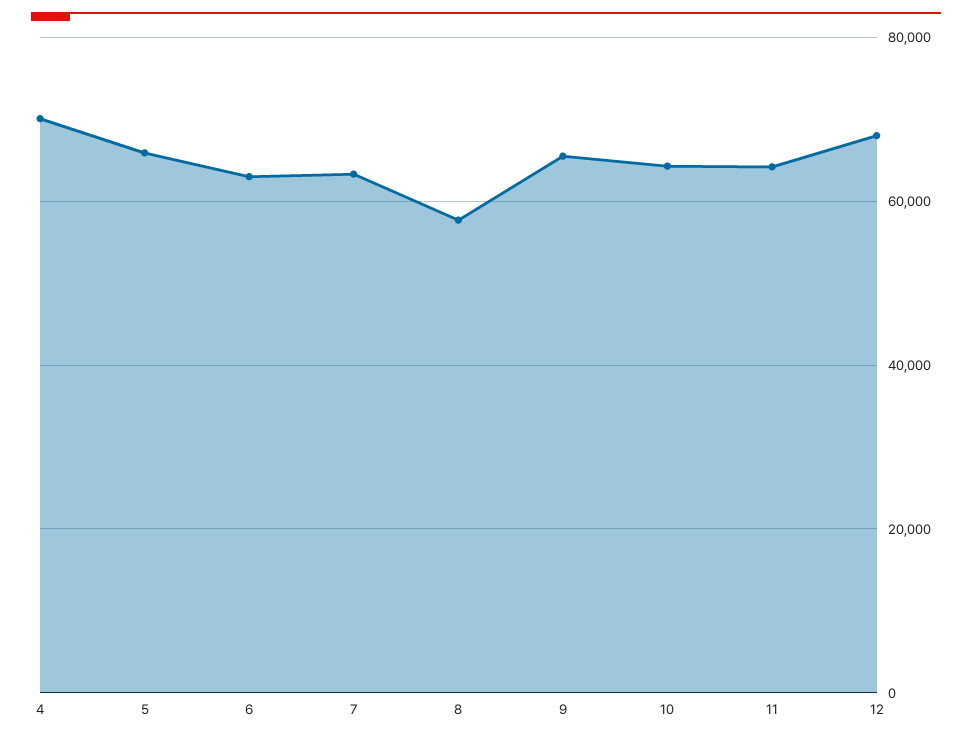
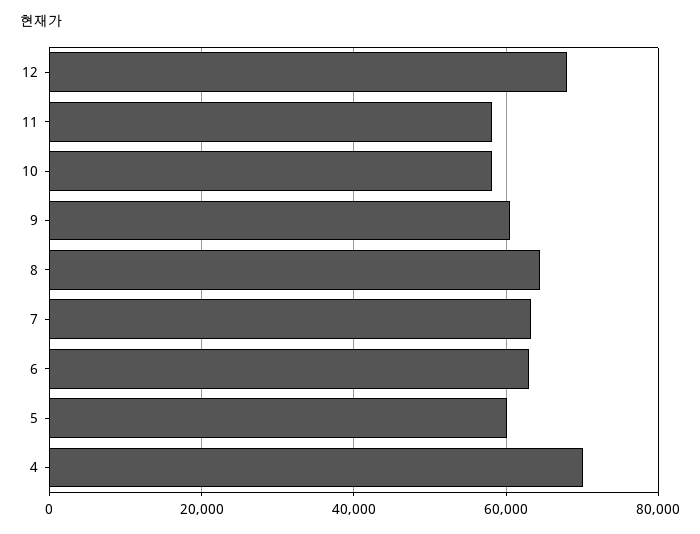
  {
    "4": 70000,
-   "5": 66000,
+   "5": 60000,
    "6": 64000,
    "7": 64000,
-   "8": 58000,
+   "8": 64000,
-   "9": 66000,
+   "9": 60000,
-   "10": 64000,
+   "10": 58000,
-   "11": 64000,
+   "11": 58000,
    "12": 68000
  }

